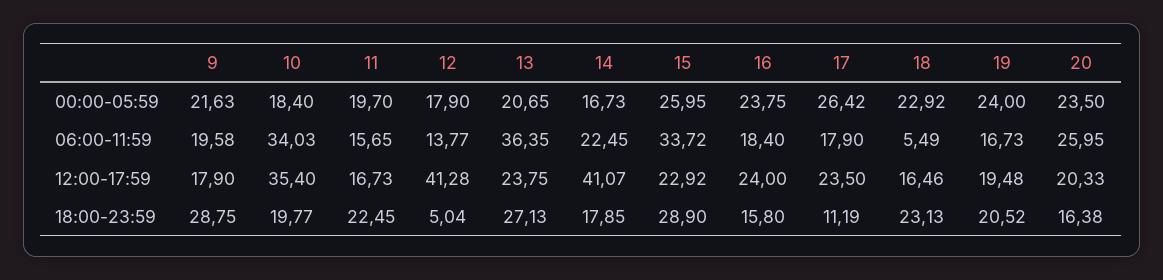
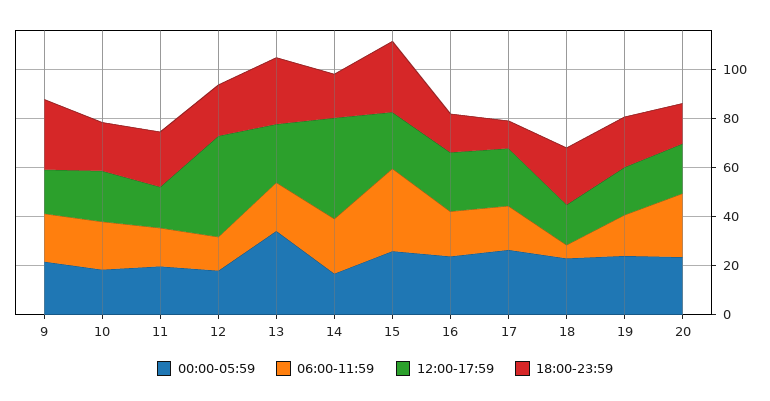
  {
    "00:00-05:59": {
      "9": 21.63,
      "10": 18.4,
      "11": 19.7,
      "12": 17.9,
-     "13": 20.65,
+     "13": 35,
      "14": 16.73,
      "15": 25.95,
      "16": 23.75,
      "17": 26.42,
      "18": 22.92,
      "19": 24,
      "20": 23.5
    },
    "06:00-11:59": {
      "9": 19.58,
-     "10": 34.03,
+     "10": 20,
      "11": 15.65,
      "12": 13.77,
-     "13": 36.35,
+     "13": 20,
      "14": 22.45,
      "15": 33.72,
      "16": 18.4,
      "17": 17.9,
      "18": 5.49,
      "19": 16.73,
      "20": 25.95
    },
    "12:00-17:59": {
      "9": 17.9,
-     "10": 35.4,
+     "10": 20,
      "11": 16.73,
      "12": 41.28,
      "13": 23.75,
      "14": 41.07,
      "15": 22.92,
      "16": 24,
      "17": 23.5,
      "18": 16.46,
      "19": 19.48,
      "20": 20.33
    },
    "18:00-23:59": {
      "9": 28.75,
      "10": 19.77,
      "11": 22.45,
-     "12": 5.04,
+     "12": 20,
      "13": 27.13,
      "14": 17.85,
      "15": 28.9,
      "16": 15.8,
      "17": 11.19,
      "18": 23.13,
      "19": 20.52,
      "20": 16.38
    }
  }

